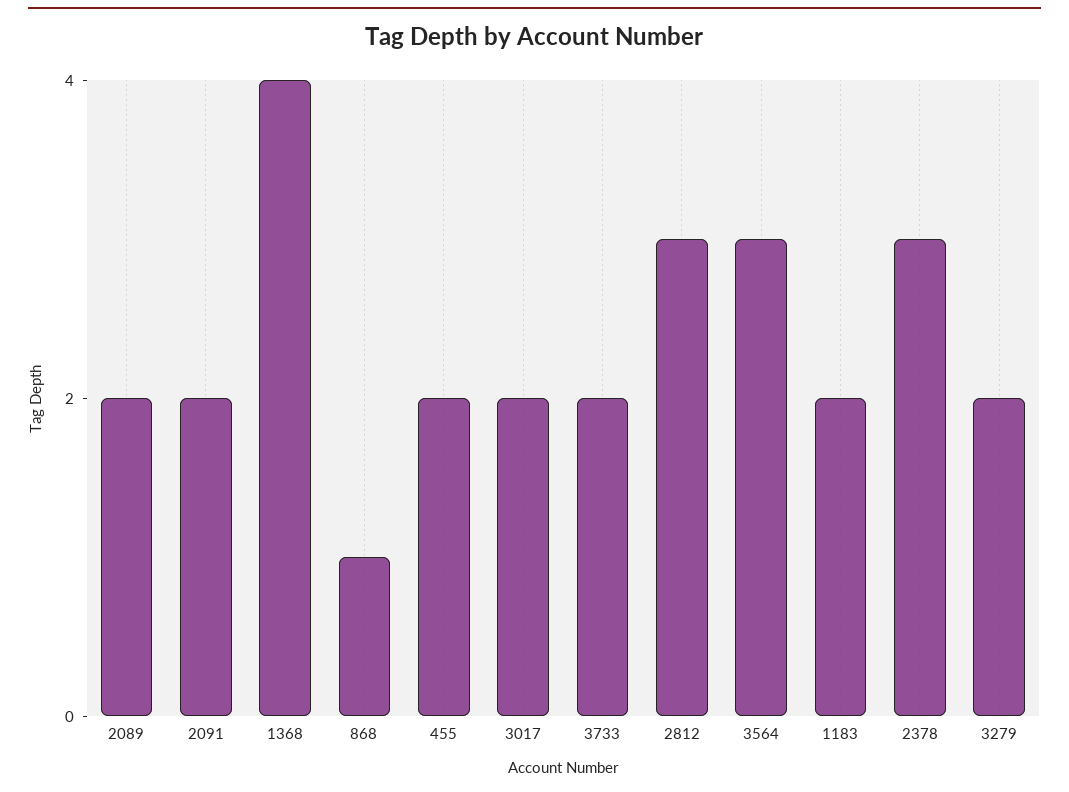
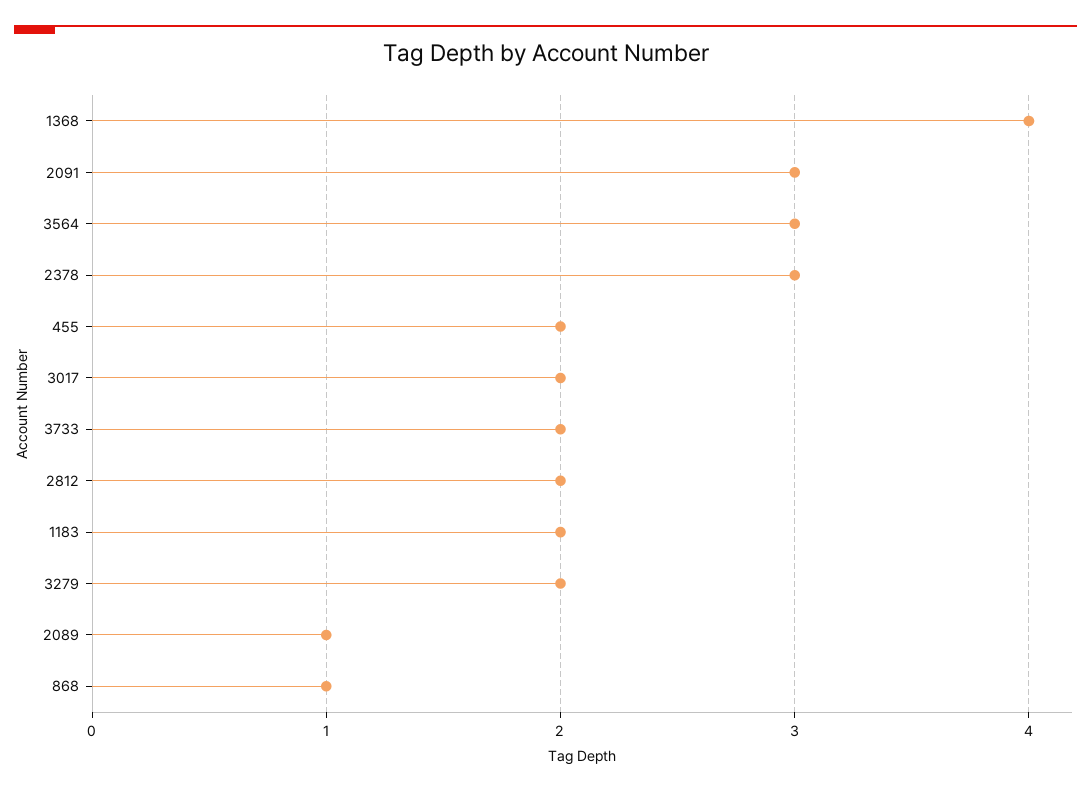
  {
-   "2089": 2,
+   "2089": 1,
-   "2091": 2,
+   "2091": 3,
    "1368": 4,
    "868": 1,
    "455": 2,
    "3017": 2,
    "3733": 2,
-   "2812": 3,
+   "2812": 2,
    "3564": 3,
    "1183": 2,
    "2378": 3,
    "3279": 2
  }

